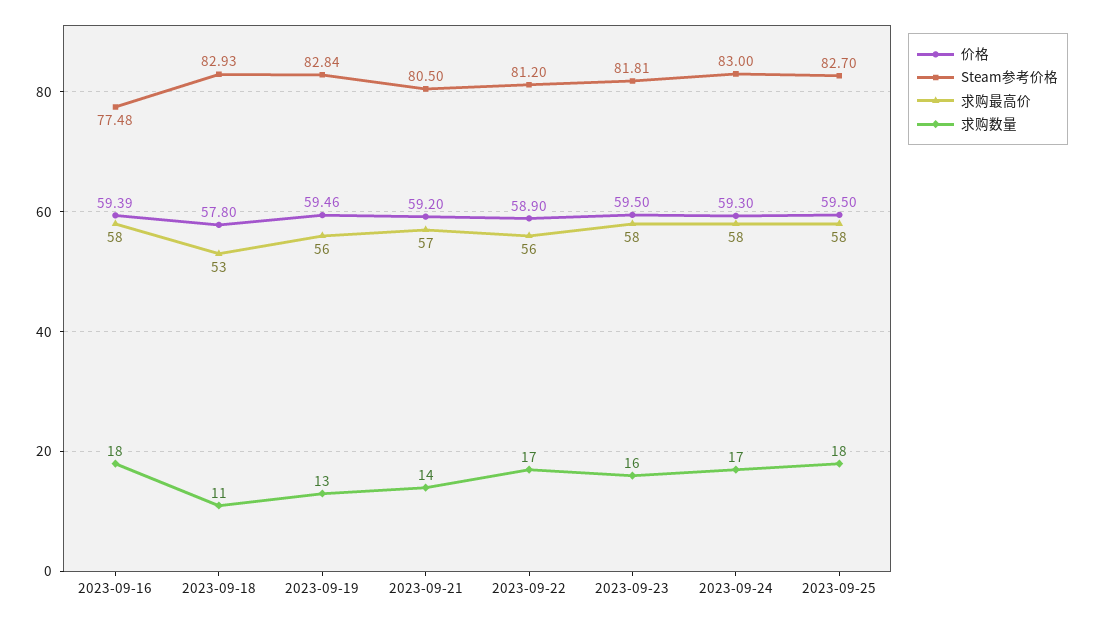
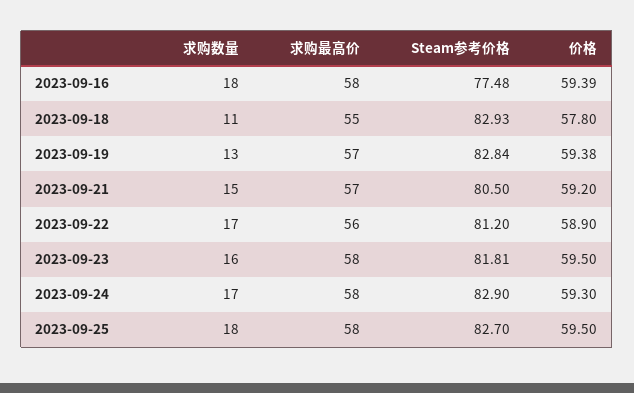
  {
    "价格": {
      "2023-09-16": 59.39,
      "2023-09-18": 57.8,
-     "2023-09-19": 59.46,
+     "2023-09-19": 59.38,
      "2023-09-21": 59.2,
      "2023-09-22": 58.9,
      "2023-09-23": 59.5,
      "2023-09-24": 59.3,
      "2023-09-25": 59.5
    },
    "Steam参考价格": {
      "2023-09-16": 77.48,
      "2023-09-18": 82.93,
      "2023-09-19": 82.84,
      "2023-09-21": 80.5,
      "2023-09-22": 81.2,
      "2023-09-23": 81.81,
-     "2023-09-24": 83,
+     "2023-09-24": 82.9,
      "2023-09-25": 82.7
    },
    "求购最高价": {
      "2023-09-16": 58,
-     "2023-09-18": 53,
+     "2023-09-18": 55,
-     "2023-09-19": 56,
+     "2023-09-19": 57,
      "2023-09-21": 57,
      "2023-09-22": 56,
      "2023-09-23": 58,
      "2023-09-24": 58,
      "2023-09-25": 58
    },
    "求购数量": {
      "2023-09-16": 18,
      "2023-09-18": 11,
      "2023-09-19": 13,
-     "2023-09-21": 14,
+     "2023-09-21": 15,
      "2023-09-22": 17,
      "2023-09-23": 16,
      "2023-09-24": 17,
      "2023-09-25": 18
    }
  }

